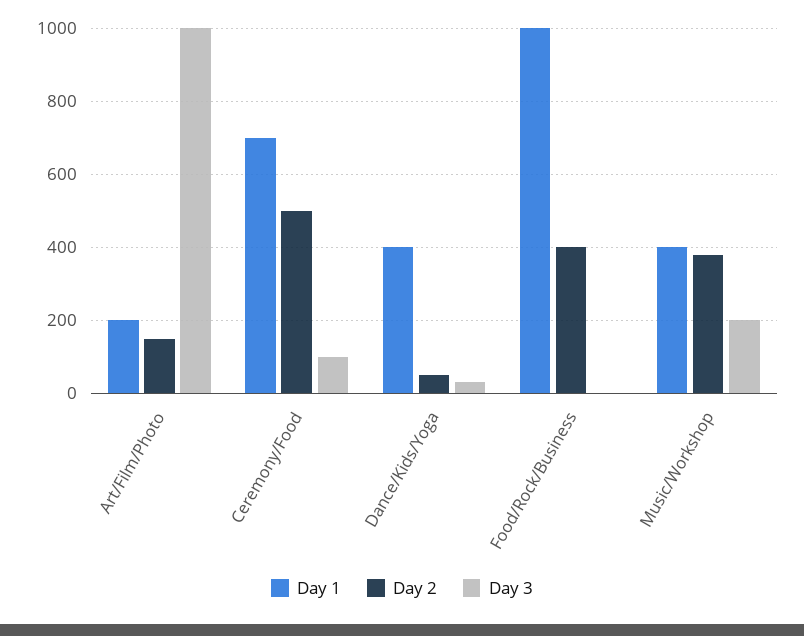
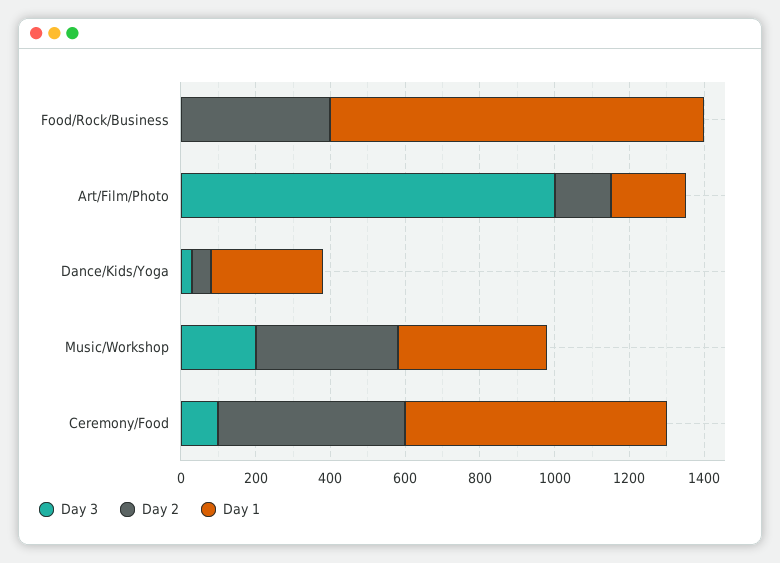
  {
    "Day 1": {
      "Art/Film/Photo": 200,
      "Ceremony/Food": 700,
-     "Dance/Kids/Yoga": 400,
+     "Dance/Kids/Yoga": 300,
      "Food/Rock/Business": 1000,
      "Music/Workshop": 400
    },
    "Day 2": {
      "Art/Film/Photo": 160,
      "Ceremony/Food": 500,
      "Dance/Kids/Yoga": 60,
      "Food/Rock/Business": 400,
      "Music/Workshop": 380
    },
    "Day 3": {
      "Art/Film/Photo": 1000,
      "Ceremony/Food": 100,
      "Dance/Kids/Yoga": 40,
      "Food/Rock/Business": 0,
      "Music/Workshop": 200
    }
  }

